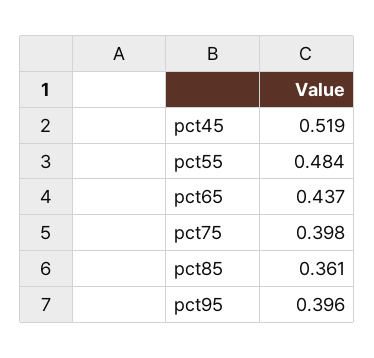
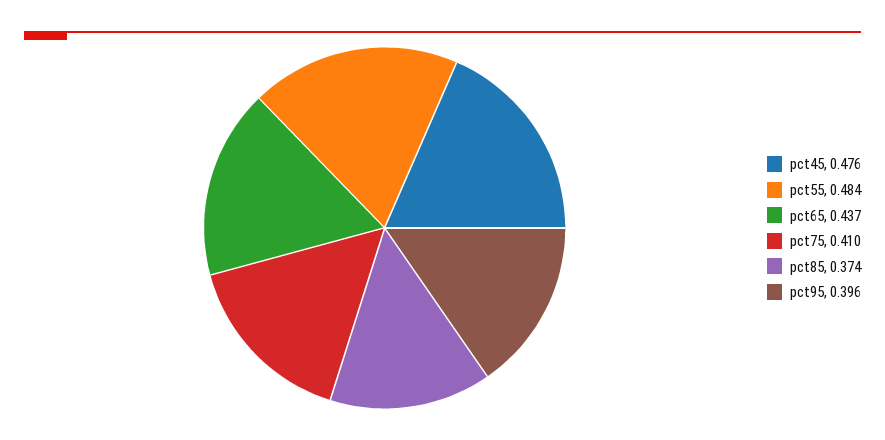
  {
-   "pct45": 0.519,
+   "pct45": 0.476,
    "pct55": 0.484,
    "pct65": 0.437,
-   "pct75": 0.398,
+   "pct75": 0.41,
-   "pct85": 0.361,
+   "pct85": 0.374,
    "pct95": 0.396
  }

